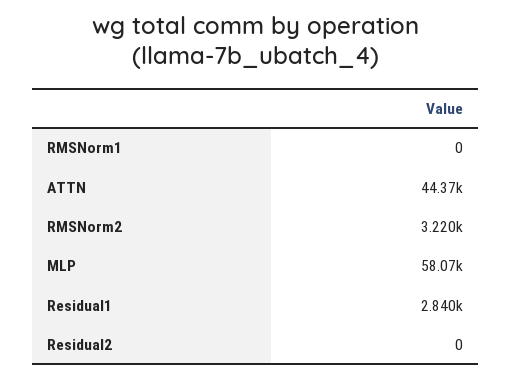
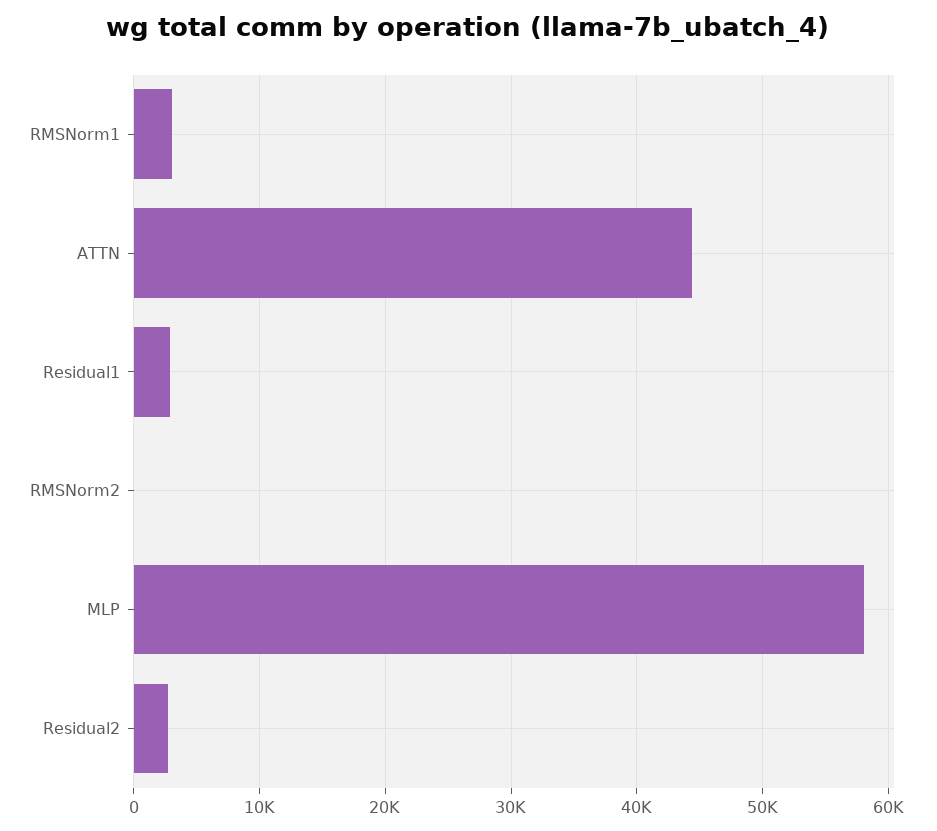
  {
-   "RMSNorm1": 0,
+   "RMSNorm1": 3000,
    "ATTN": 44370,
-   "RMSNorm2": 3220,
+   "RMSNorm2": 0,
    "MLP": 58070,
    "Residual1": 2840,
-   "Residual2": 0
+   "Residual2": 3000
  }

